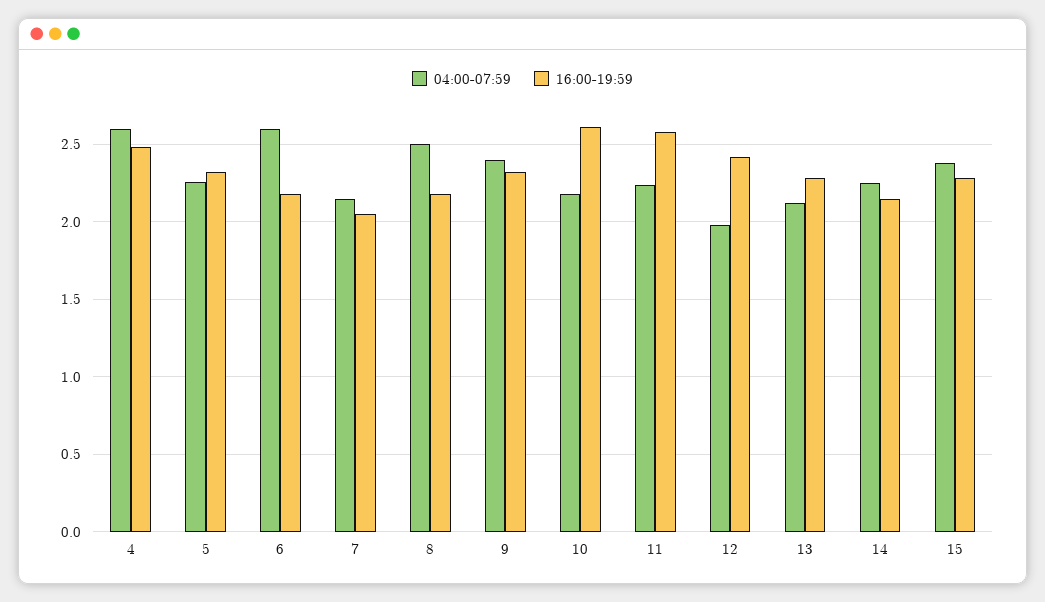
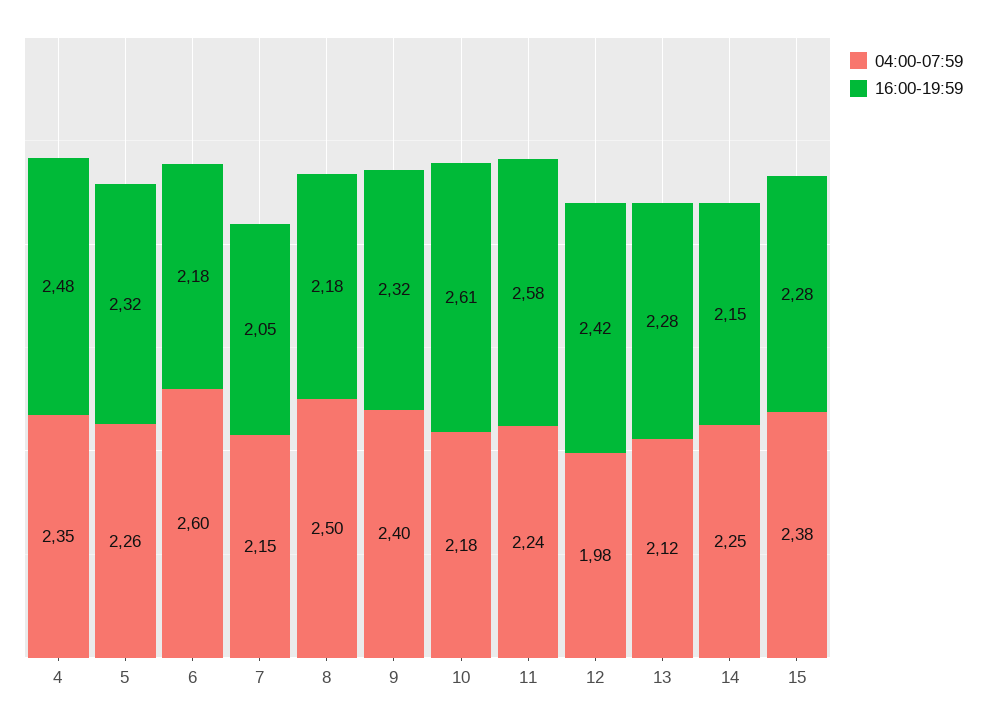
  {
    "04:00-07:59": {
-     "4": 2.6,
+     "4": 2.35,
      "5": 2.26,
      "6": 2.6,
      "7": 2.15,
      "8": 2.5,
      "9": 2.4,
      "10": 2.18,
      "11": 2.24,
      "12": 1.98,
      "13": 2.12,
      "14": 2.25,
      "15": 2.38
    },
    "16:00-19:59": {
      "4": 2.48,
      "5": 2.32,
      "6": 2.18,
      "7": 2.05,
      "8": 2.18,
      "9": 2.32,
      "10": 2.61,
      "11": 2.58,
      "12": 2.42,
      "13": 2.28,
      "14": 2.15,
      "15": 2.28
    }
  }

